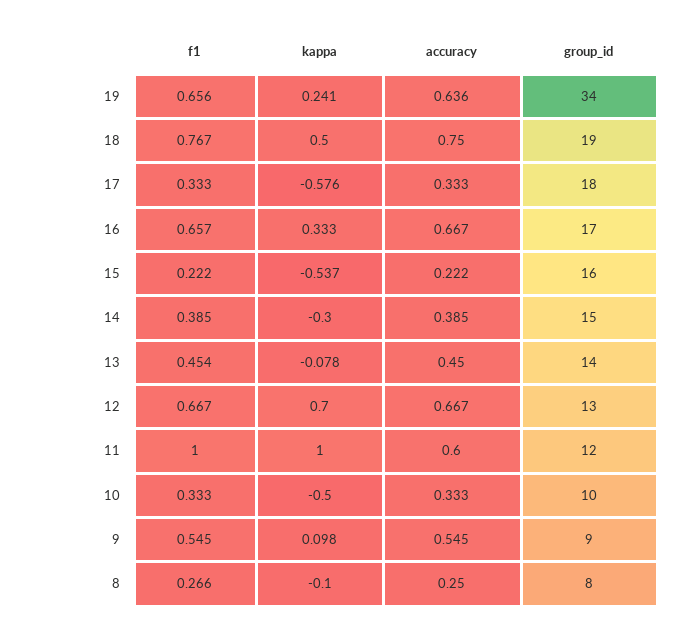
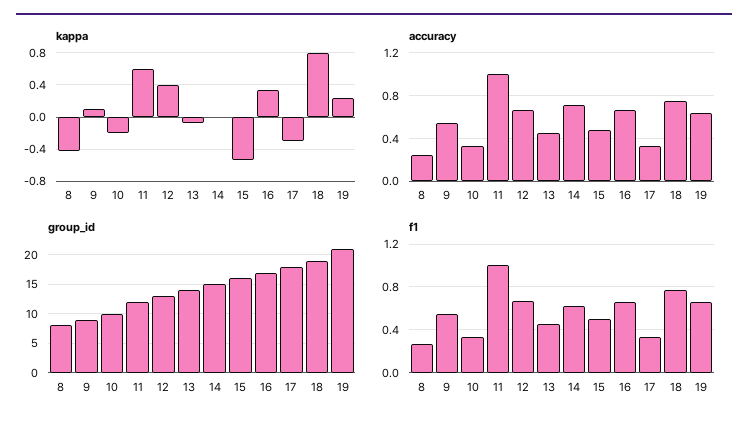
  {
    "f1": {
      "19": 0.656,
      "18": 0.767,
      "17": 0.333,
      "16": 0.657,
-     "15": 0.222,
+     "15": 0.5,
-     "14": 0.385,
+     "14": 0.6,
      "13": 0.454,
      "12": 0.667,
      "11": 1,
      "10": 0.333,
      "9": 0.545,
      "8": 0.266
    },
    "kappa": {
      "19": 0.241,
-     "18": 0.5,
+     "18": 0.8,
-     "17": -0.576,
+     "17": -0.3,
      "16": 0.333,
      "15": -0.537,
-     "14": -0.3,
+     "14": 0,
      "13": -0.078,
-     "12": 0.7,
+     "12": 0.4,
-     "11": 1,
+     "11": 0.6,
-     "10": -0.5,
+     "10": -0.2,
      "9": 0.098,
-     "8": -0.1
+     "8": -0.4
    },
    "accuracy": {
      "19": 0.636,
      "18": 0.75,
      "17": 0.333,
      "16": 0.667,
-     "15": 0.222,
+     "15": 0.5,
-     "14": 0.385,
+     "14": 0.7,
      "13": 0.45,
      "12": 0.667,
-     "11": 0.6,
+     "11": 1,
      "10": 0.333,
      "9": 0.545,
      "8": 0.25
    },
    "group_id": {
-     "19": 34,
+     "19": 20,
      "18": 19,
      "17": 18,
      "16": 17,
      "15": 16,
      "14": 15,
      "13": 14,
      "12": 13,
      "11": 12,
      "10": 10,
      "9": 9,
      "8": 8
    }
  }

